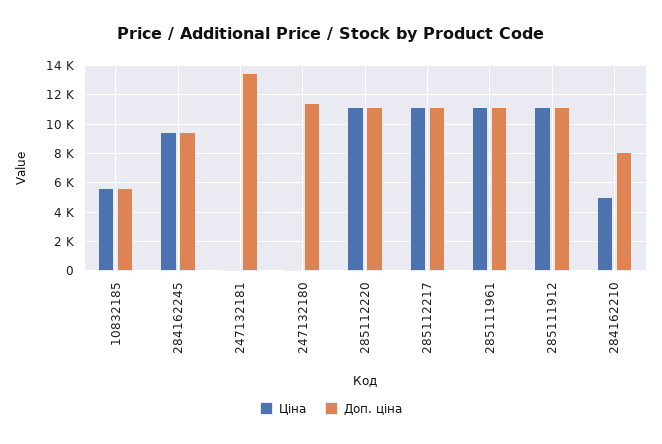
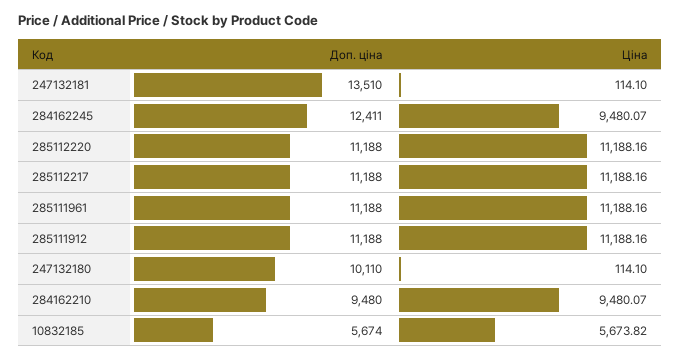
  {
    "Ціна": {
      "10832185": 5673.82,
      "284162245": 9480.07,
      "247132181": 114.1,
      "247132180": 114.1,
      "285112220": 11188.16,
      "285112217": 11188.16,
      "285111961": 11188.16,
      "285111912": 11188.16,
-     "284162210": 5000
+     "284162210": 9480.07
    },
    "Доп. ціна": {
      "10832185": 5674,
-     "284162245": 9500,
+     "284162245": 12411,
      "247132181": 13510,
-     "247132180": 11500,
+     "247132180": 10110,
      "285112220": 11188,
      "285112217": 11188,
      "285111961": 11188,
      "285111912": 11188,
-     "284162210": 8000
+     "284162210": 9480
    }
  }

